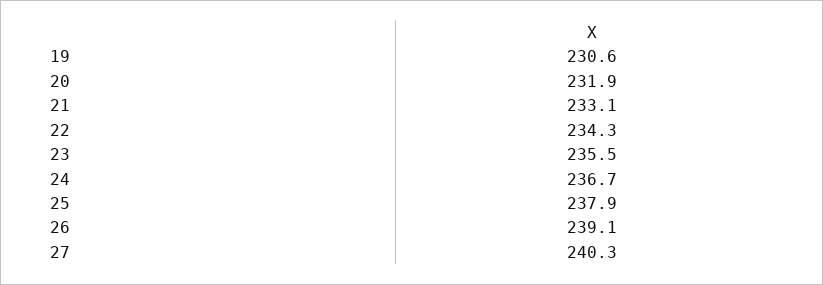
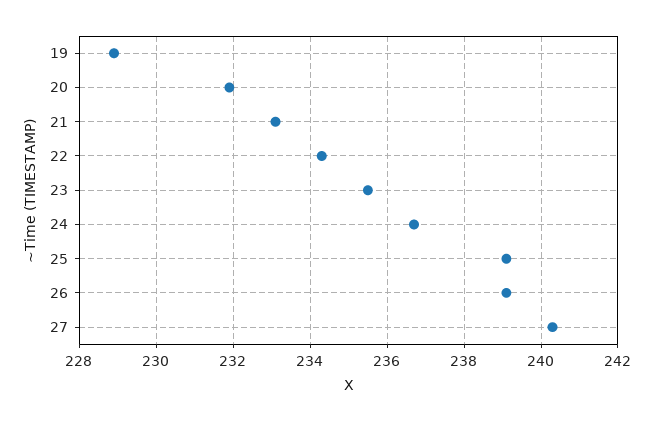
  {
-   "19": 230.6,
+   "19": 229,
    "20": 231.9,
    "21": 233.1,
    "22": 234.3,
    "23": 235.5,
    "24": 236.7,
-   "25": 237.9,
+   "25": 239,
    "26": 239.1,
    "27": 240.3
  }

